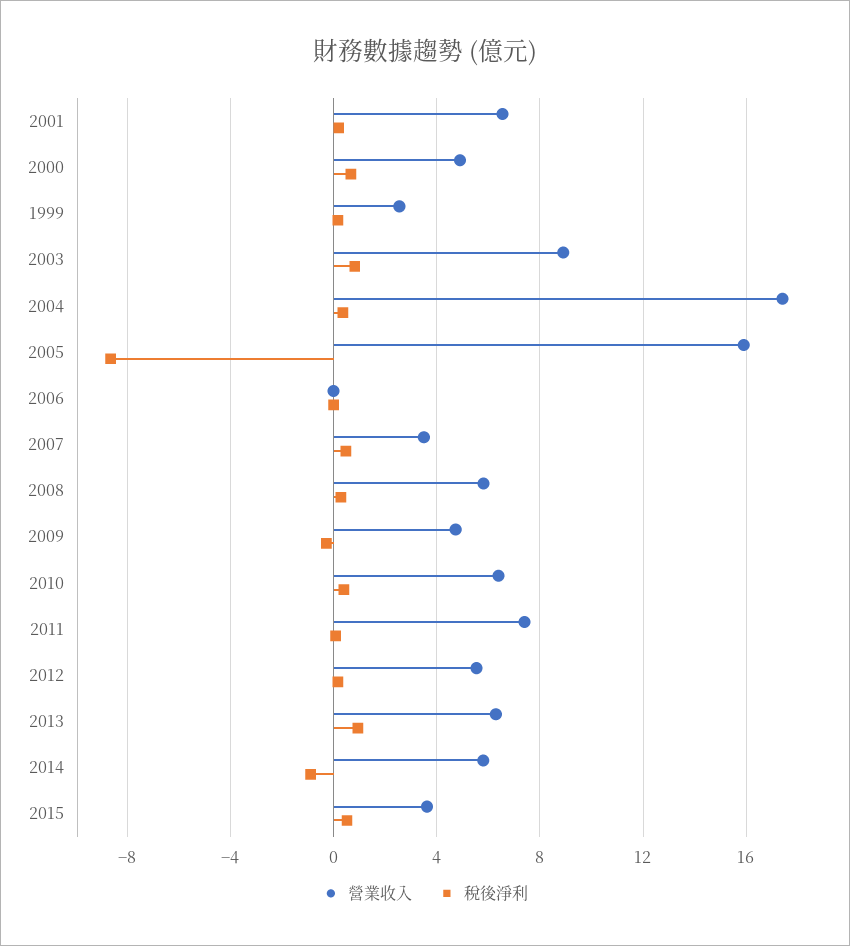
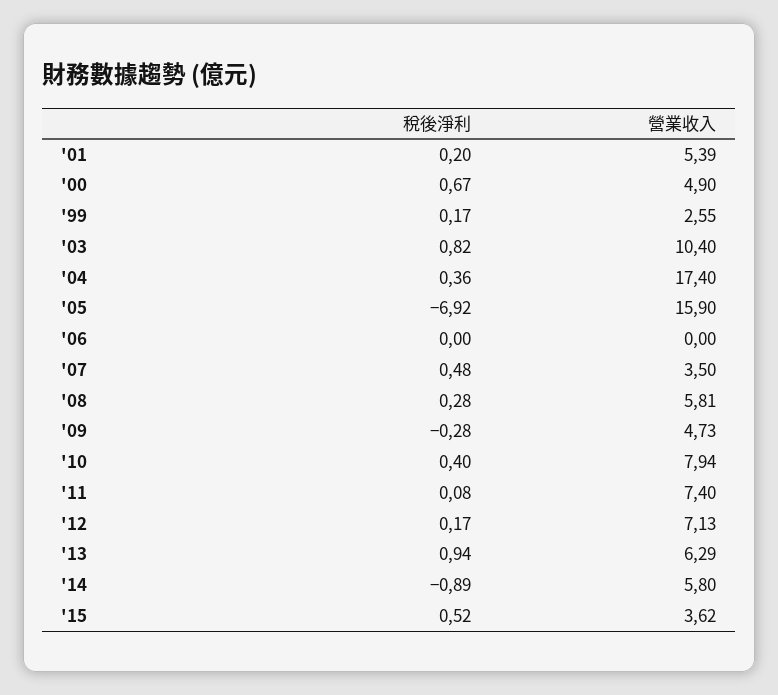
  {
    "營業收入": {
-     "2001": 6.5,
+     "2001": 5.39,
      "2000": 4.9,
      "1999": 2.55,
-     "2003": 9,
+     "2003": 10.4,
      "2004": 17.4,
      "2005": 15.9,
      "2006": 0,
      "2007": 3.5,
      "2008": 5.81,
      "2009": 4.73,
-     "2010": 6.5,
+     "2010": 7.94,
      "2011": 7.4,
-     "2012": 5.5,
+     "2012": 7.13,
      "2013": 6.29,
      "2014": 5.8,
      "2015": 3.62
    },
    "稅後淨利": {
      "2001": 0.2,
      "2000": 0.67,
      "1999": 0.17,
      "2003": 0.82,
      "2004": 0.36,
-     "2005": -8.5,
+     "2005": -6.92,
      "2006": 0,
      "2007": 0.48,
      "2008": 0.28,
      "2009": -0.28,
      "2010": 0.4,
      "2011": 0.08,
      "2012": 0.17,
      "2013": 0.94,
      "2014": -0.89,
      "2015": 0.52
    }
  }

